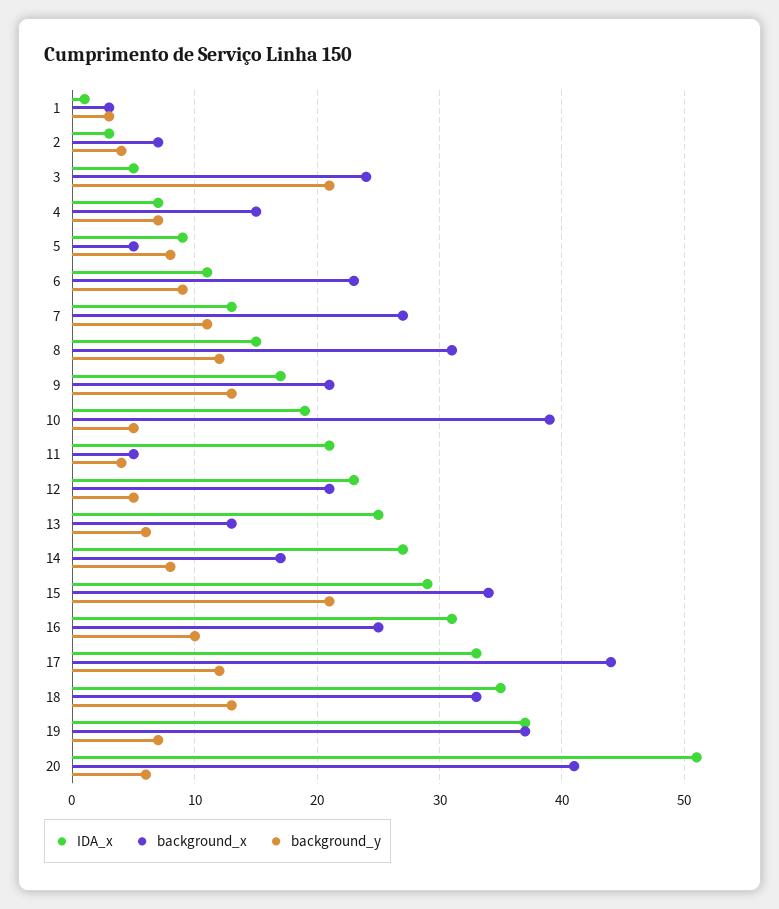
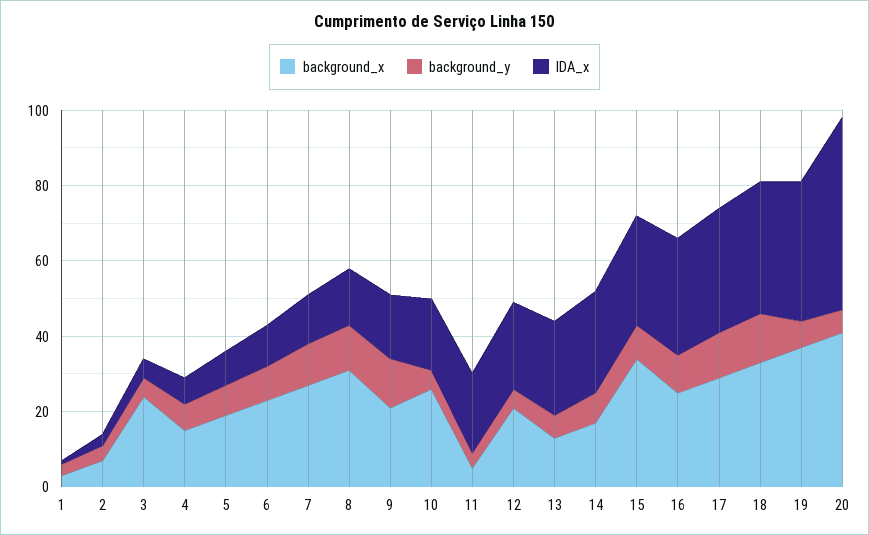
  {
    "IDA_x": {
      "1": 1,
      "2": 3,
      "3": 5,
      "4": 7,
      "5": 9,
      "6": 11,
      "7": 13,
      "8": 15,
      "9": 17,
      "10": 19,
      "11": 21,
      "12": 23,
      "13": 25,
      "14": 27,
      "15": 29,
      "16": 31,
      "17": 33,
      "18": 35,
      "19": 37,
      "20": 51
    },
    "background_x": {
      "1": 3,
      "2": 7,
      "3": 24,
      "4": 15,
-     "5": 5,
+     "5": 20,
      "6": 23,
      "7": 27,
      "8": 31,
      "9": 21,
-     "10": 39,
+     "10": 25,
      "11": 5,
      "12": 21,
      "13": 13,
      "14": 17,
      "15": 34,
      "16": 25,
-     "17": 44,
+     "17": 30,
      "18": 33,
      "19": 37,
      "20": 41
    },
    "background_y": {
      "1": 3,
      "2": 4,
-     "3": 21,
+     "3": 5,
      "4": 7,
      "5": 8,
      "6": 9,
      "7": 11,
      "8": 12,
      "9": 13,
      "10": 5,
      "11": 4,
      "12": 5,
      "13": 6,
      "14": 8,
-     "15": 21,
+     "15": 10,
      "16": 10,
      "17": 12,
      "18": 13,
      "19": 7,
      "20": 6
    }
  }

